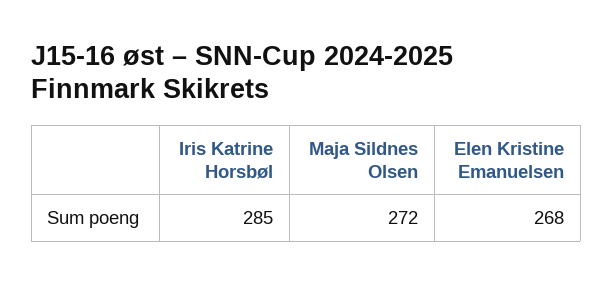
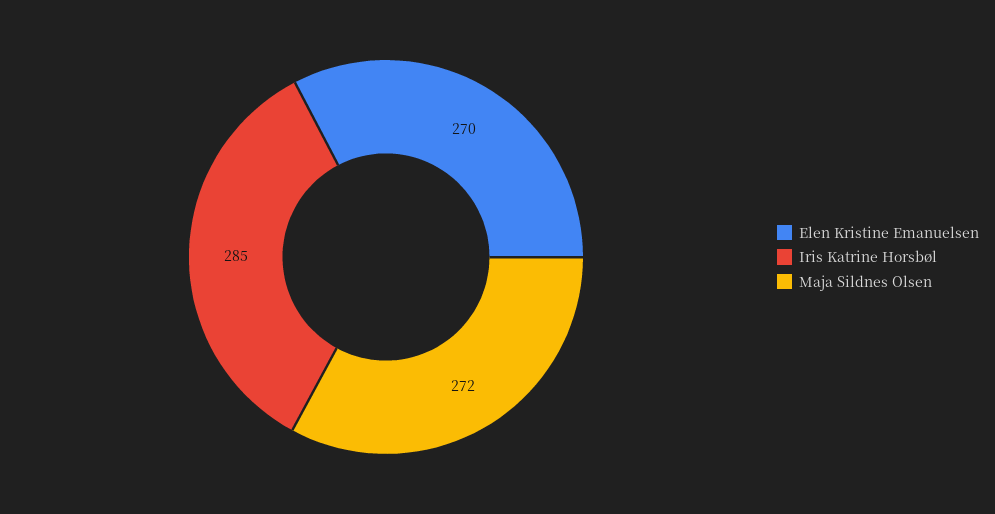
  {
    "Iris Katrine Horsbøl": 285,
    "Maja Sildnes Olsen": 272,
-   "Elen Kristine Emanuelsen": 268
+   "Elen Kristine Emanuelsen": 270
  }

